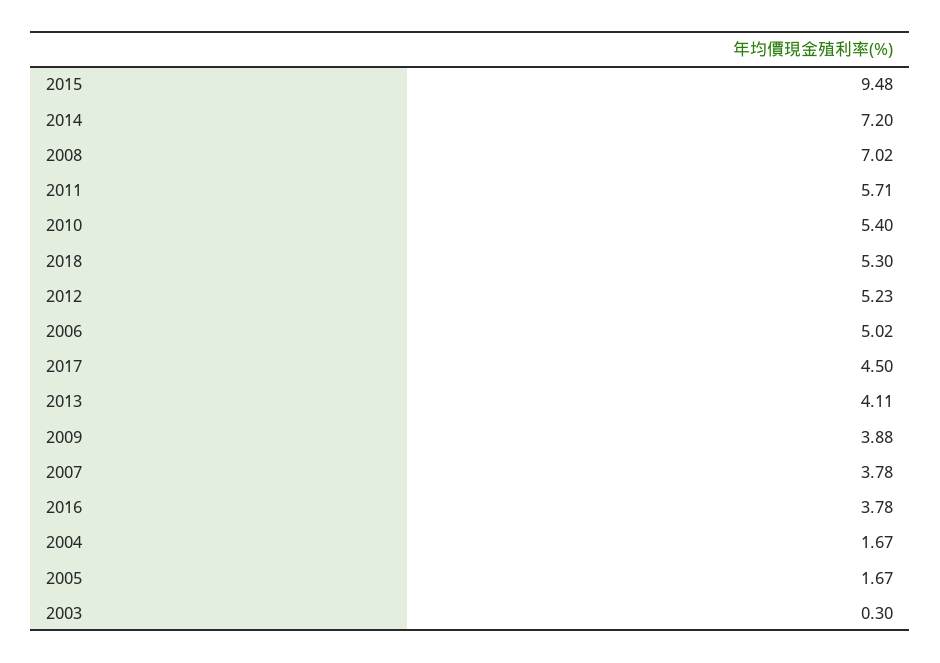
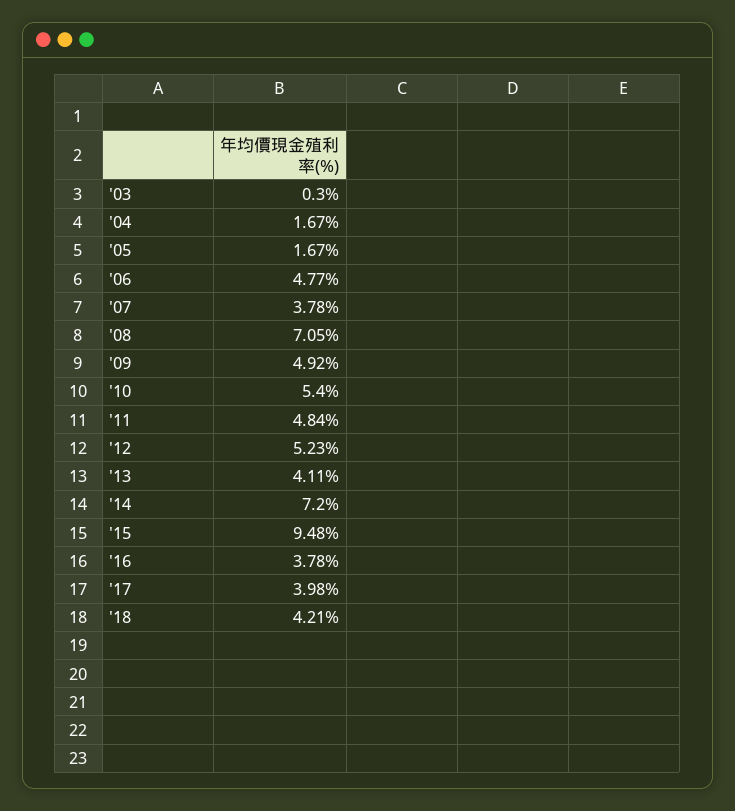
  {
    "2015": 9.48,
    "2014": 7.2,
-   "2008": 7.02,
+   "2008": 7.05,
-   "2011": 5.71,
+   "2011": 4.84,
    "2010": 5.4,
-   "2018": 5.3,
+   "2018": 4.21,
    "2012": 5.23,
-   "2006": 5.02,
+   "2006": 4.77,
-   "2017": 4.5,
+   "2017": 3.98,
    "2013": 4.11,
-   "2009": 3.88,
+   "2009": 4.92,
    "2007": 3.78,
    "2016": 3.78,
    "2004": 1.67,
    "2005": 1.67,
    "2003": 0.3
  }

